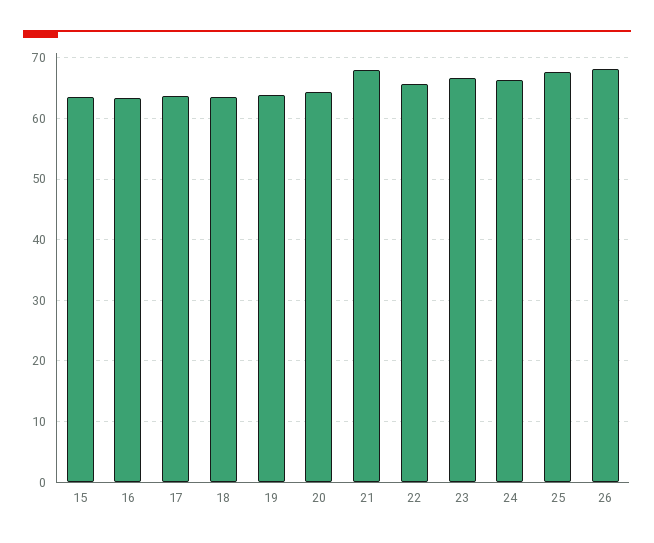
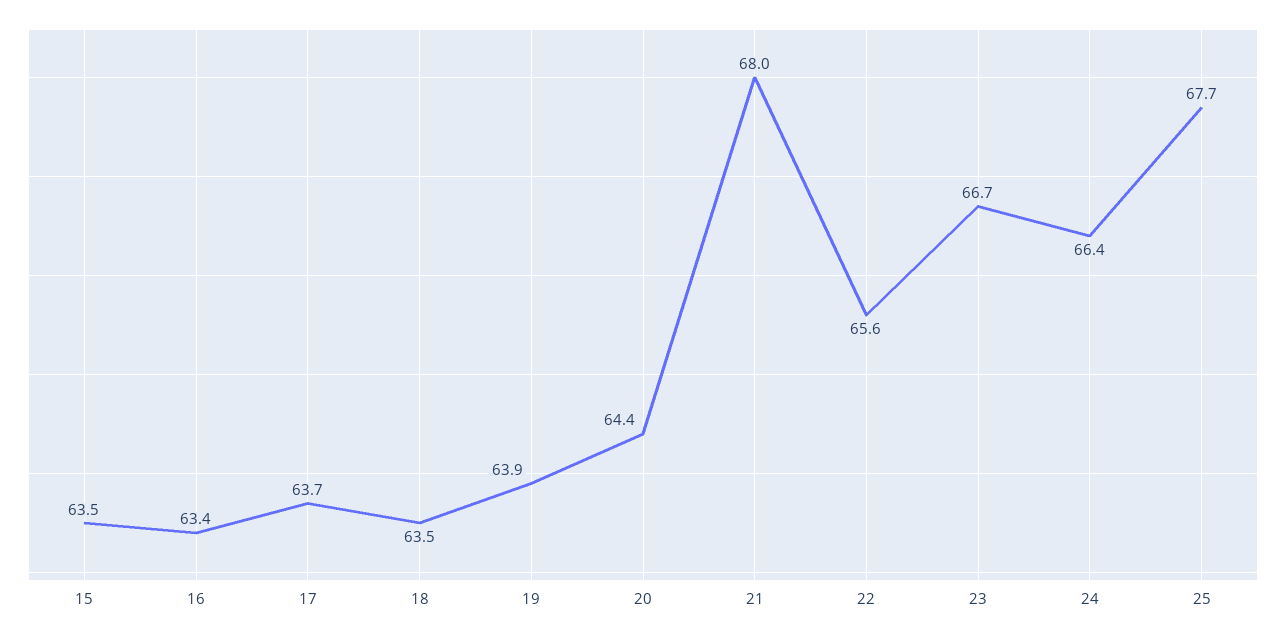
  {
    "15": 63.5,
    "16": 63.4,
    "17": 63.7,
    "18": 63.5,
    "19": 63.9,
    "20": 64.4,
    "21": 68,
    "22": 65.6,
    "23": 66.7,
    "24": 66.4,
-   "25": 67.7,
+   "25": 67.7
-   "26": 68
  }

